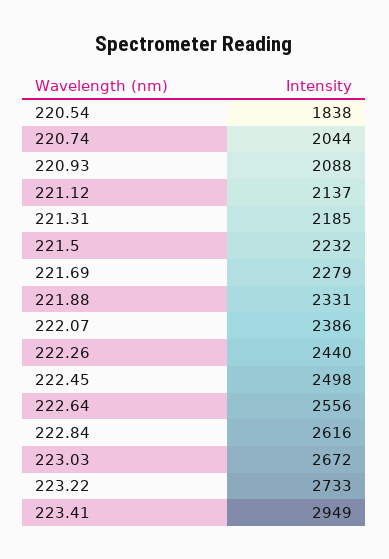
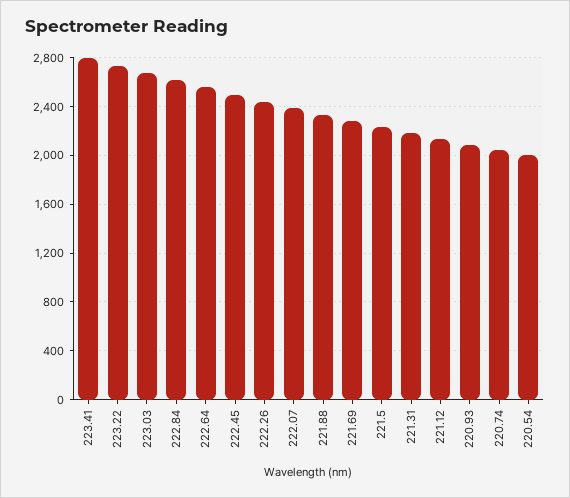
  {
-   "220.54": 1838,
+   "220.54": 2000,
    "220.74": 2044,
    "220.93": 2088,
    "221.12": 2137,
    "221.31": 2185,
    "221.5": 2232,
    "221.69": 2279,
    "221.88": 2331,
    "222.07": 2386,
    "222.26": 2440,
    "222.45": 2498,
    "222.64": 2556,
    "222.84": 2616,
    "223.03": 2672,
    "223.22": 2733,
-   "223.41": 2949
+   "223.41": 2800
  }

